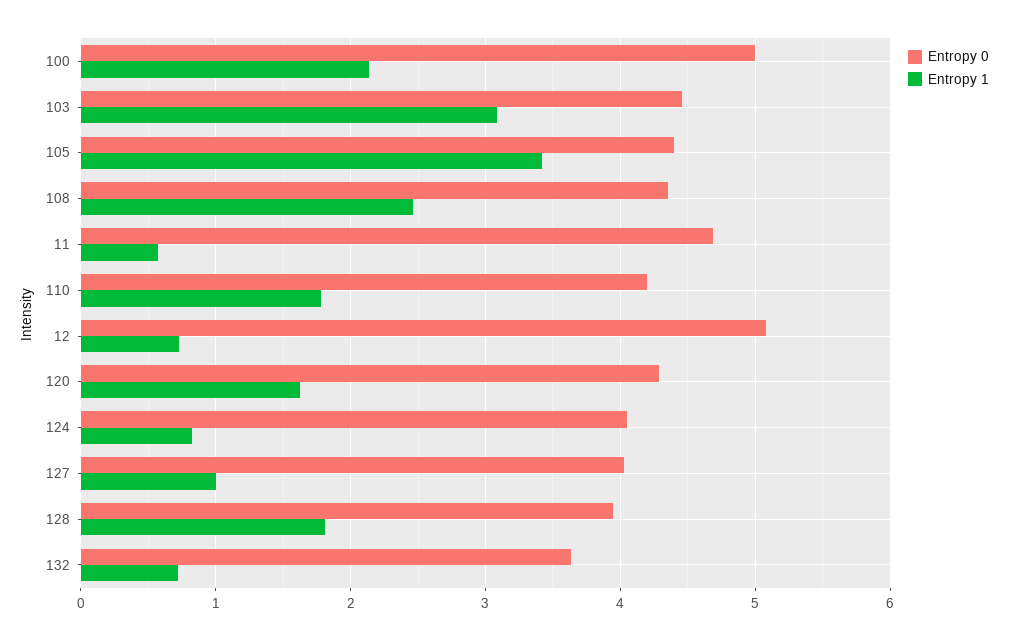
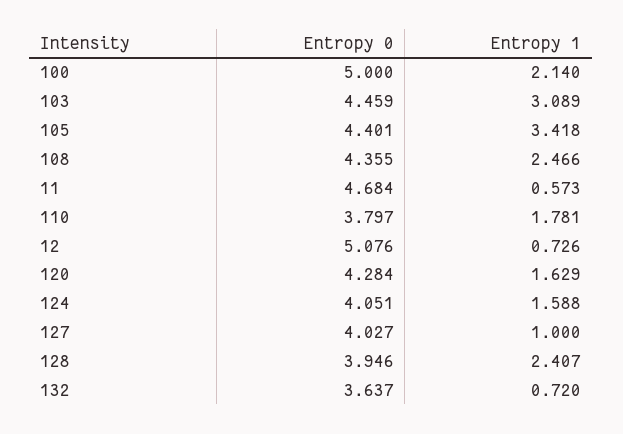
  {
    "Entropy 0": {
      "100": 5,
      "103": 4.459,
      "105": 4.401,
      "108": 4.355,
      "11": 4.684,
-     "110": 4.2,
+     "110": 3.797,
      "12": 5.076,
      "120": 4.284,
      "124": 4.051,
      "127": 4.027,
      "128": 3.946,
      "132": 3.637
    },
    "Entropy 1": {
      "100": 2.14,
      "103": 3.089,
      "105": 3.418,
      "108": 2.466,
      "11": 0.573,
      "110": 1.781,
      "12": 0.726,
      "120": 1.629,
-     "124": 0.8,
+     "124": 1.588,
      "127": 1,
-     "128": 1.8,
+     "128": 2.407,
      "132": 0.72
    }
  }

